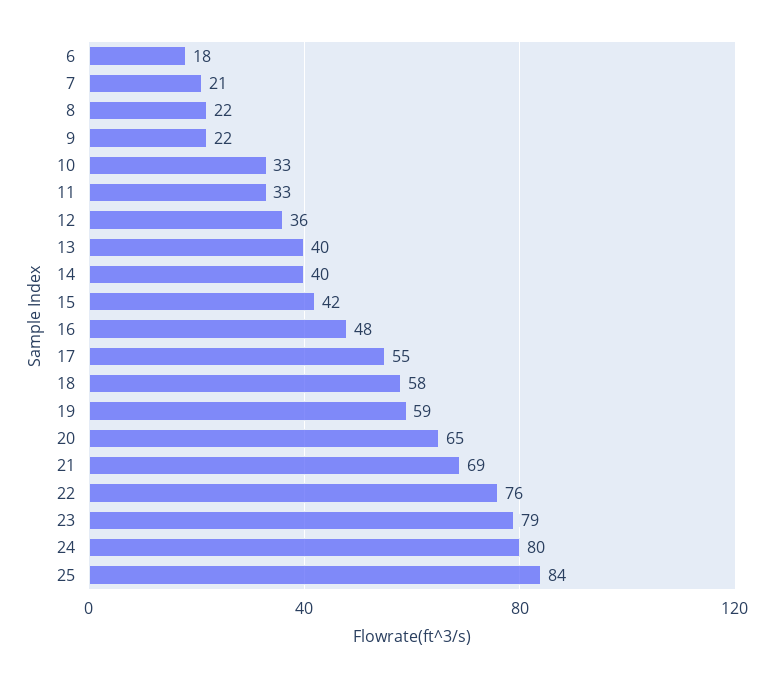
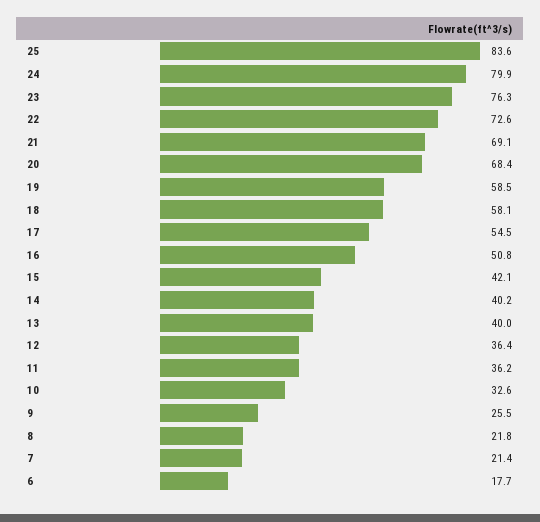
  {
    "6": 17.7,
    "7": 21.4,
    "8": 21.8,
-   "9": 22,
+   "9": 25.5,
    "10": 32.6,
-   "11": 33,
+   "11": 36.2,
    "12": 36.4,
    "13": 40,
    "14": 40.2,
    "15": 42.1,
-   "16": 48,
+   "16": 50.8,
    "17": 54.5,
    "18": 58.1,
    "19": 58.5,
-   "20": 65,
+   "20": 68.4,
    "21": 69.1,
-   "22": 76,
+   "22": 72.6,
-   "23": 79,
+   "23": 76.3,
    "24": 79.9,
    "25": 83.6
  }

